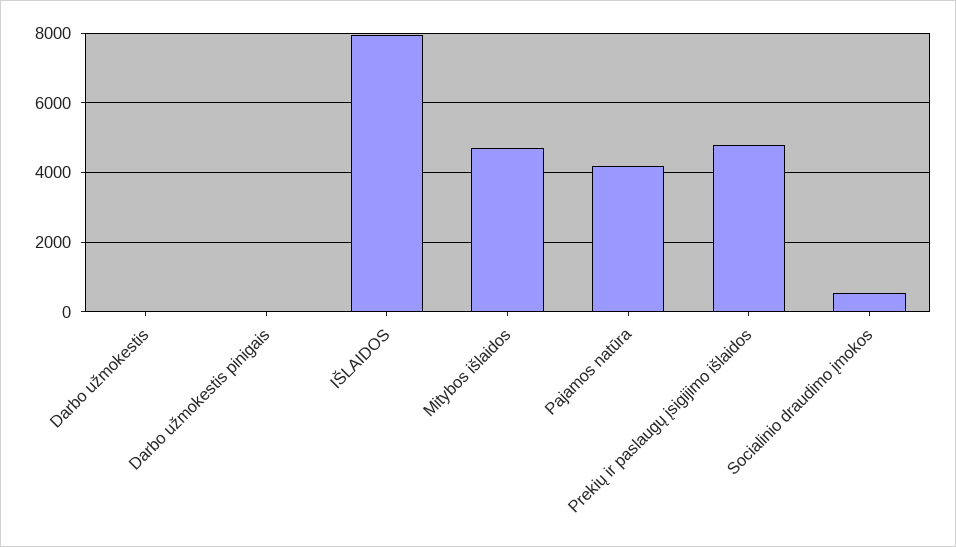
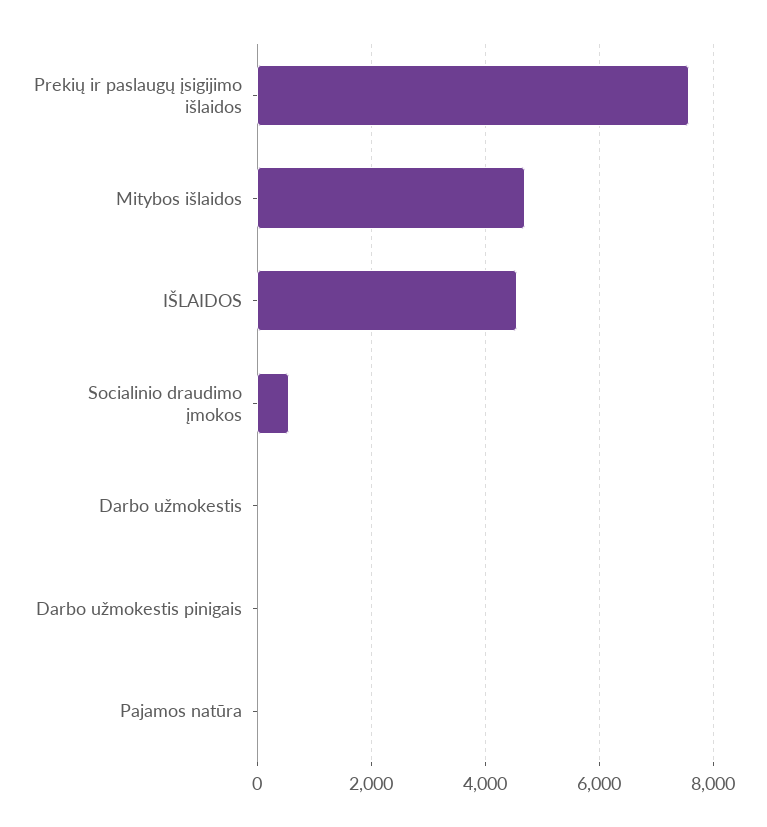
  {
    "Darbo užmokestis": 0,
    "Darbo užmokestis pinigais": 0,
-   "IŠLAIDOS": 8000,
+   "IŠLAIDOS": 4600,
    "Mitybos išlaidos": 4800,
-   "Pajamos natūra": 4200,
+   "Pajamos natūra": 0,
-   "Prekių ir paslaugų įsigijimo išlaidos": 4800,
+   "Prekių ir paslaugų įsigijimo išlaidos": 7600,
    "Socialinio draudimo įmokos": 600
  }

